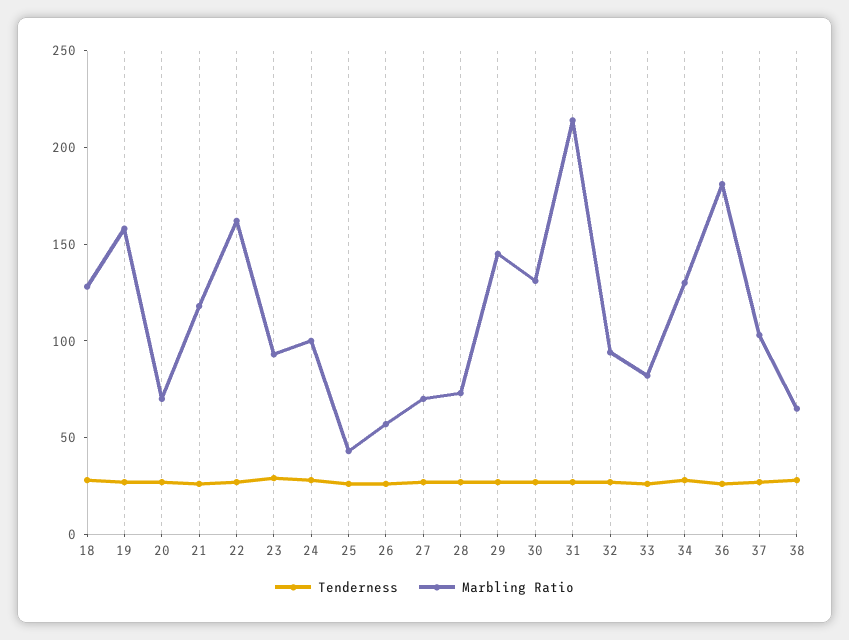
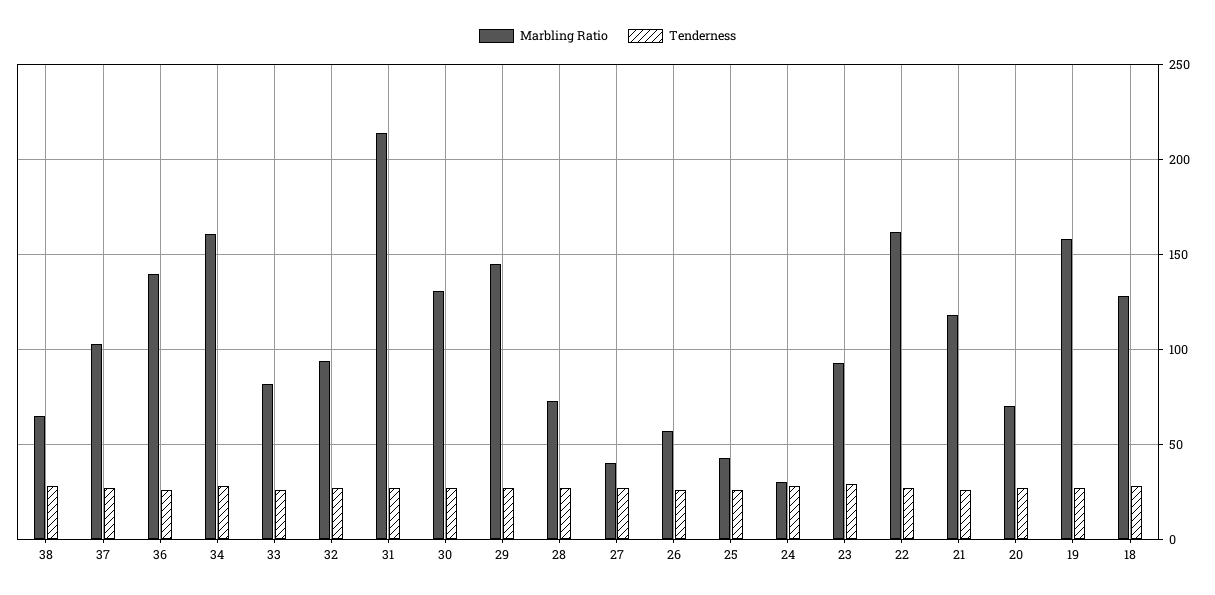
  {
    "Tenderness": {
      "18": 30,
      "19": 25,
      "20": 25,
      "21": 25,
      "22": 25,
      "23": 30,
      "24": 30,
      "25": 25,
      "26": 25,
      "27": 25,
      "28": 25,
      "29": 25,
      "30": 25,
      "31": 25,
      "32": 25,
      "33": 25,
      "34": 30,
      "36": 25,
      "37": 25,
      "38": 30
    },
    "Marbling Ratio": {
      "18": 130,
      "19": 160,
      "20": 70,
      "21": 120,
      "22": 160,
      "23": 95,
-     "24": 100,
+     "24": 30,
      "25": 45,
      "26": 55,
-     "27": 70,
+     "27": 40,
      "28": 75,
      "29": 145,
      "30": 130,
      "31": 215,
      "32": 95,
      "33": 80,
-     "34": 130,
+     "34": 160,
-     "36": 180,
+     "36": 140,
      "37": 105,
      "38": 65
    }
  }

